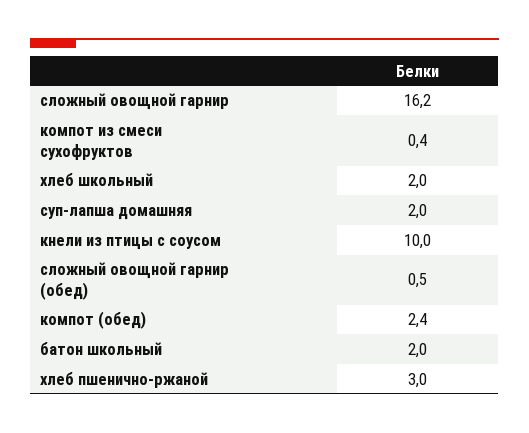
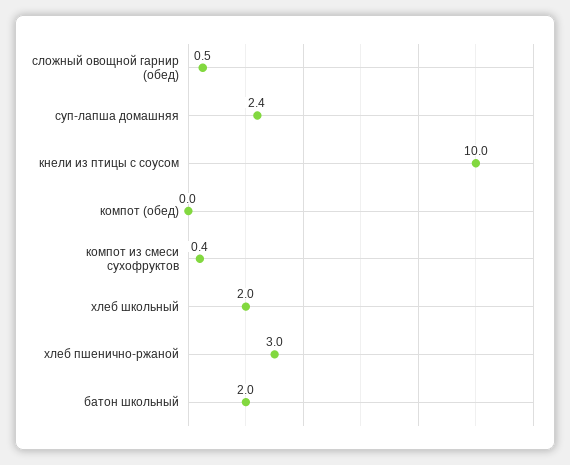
  {
-   "сложный овощной гарнир": 16.2,
    "компот из смеси сухофруктов": 0.4,
    "хлеб школьный": 2,
-   "суп-лапша домашняя": 2,
+   "суп-лапша домашняя": 2.4,
    "кнели из птицы с соусом": 10,
    "сложный овощной гарнир (обед)": 0.5,
-   "компот (обед)": 2.4,
+   "компот (обед)": 0,
    "батон школьный": 2,
    "хлеб пшенично-ржаной": 3
  }

